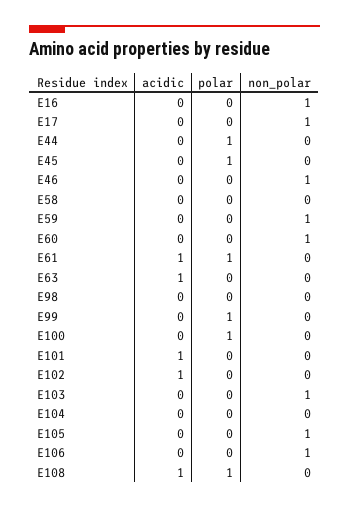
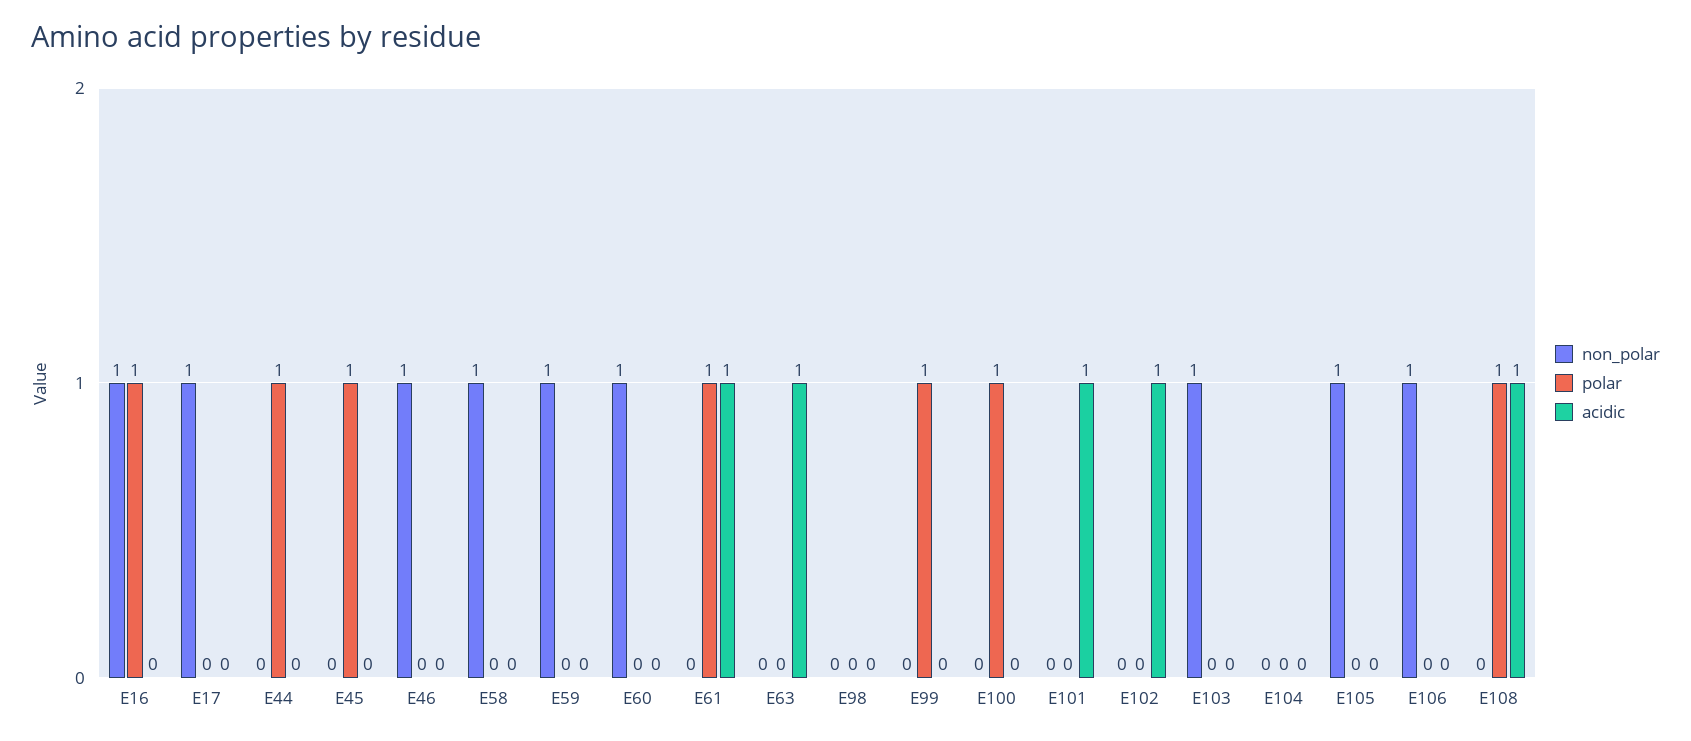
  {
    "acidic": {
      "E16": 0,
      "E17": 0,
      "E44": 0,
      "E45": 0,
      "E46": 0,
      "E58": 0,
      "E59": 0,
      "E60": 0,
      "E61": 1,
      "E63": 1,
      "E98": 0,
      "E99": 0,
      "E100": 0,
      "E101": 1,
      "E102": 1,
      "E103": 0,
      "E104": 0,
      "E105": 0,
      "E106": 0,
      "E108": 1
    },
    "polar": {
-     "E16": 0,
+     "E16": 1,
      "E17": 0,
      "E44": 1,
      "E45": 1,
      "E46": 0,
      "E58": 0,
      "E59": 0,
      "E60": 0,
      "E61": 1,
      "E63": 0,
      "E98": 0,
      "E99": 1,
      "E100": 1,
      "E101": 0,
      "E102": 0,
      "E103": 0,
      "E104": 0,
      "E105": 0,
      "E106": 0,
      "E108": 1
    },
    "non_polar": {
      "E16": 1,
      "E17": 1,
      "E44": 0,
      "E45": 0,
      "E46": 1,
-     "E58": 0,
+     "E58": 1,
      "E59": 1,
      "E60": 1,
      "E61": 0,
      "E63": 0,
      "E98": 0,
      "E99": 0,
      "E100": 0,
      "E101": 0,
      "E102": 0,
      "E103": 1,
      "E104": 0,
      "E105": 1,
      "E106": 1,
      "E108": 0
    }
  }

